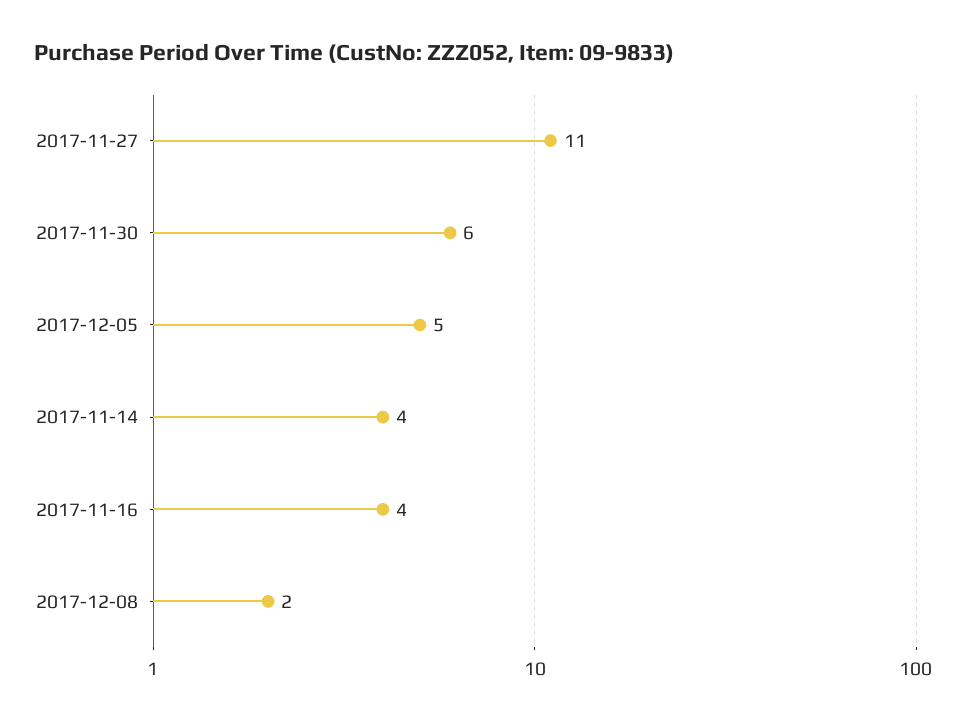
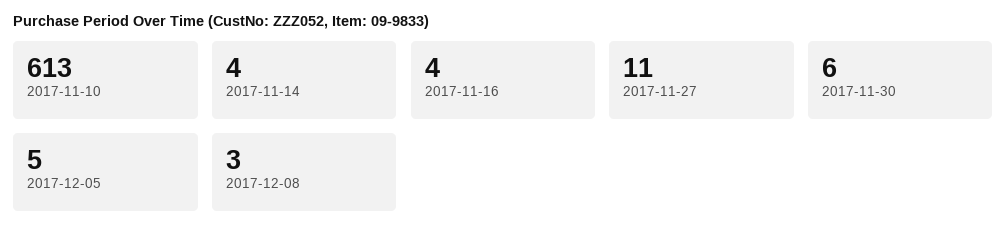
  {
    "2017-11-27": 11,
    "2017-11-30": 6,
    "2017-12-05": 5,
    "2017-11-14": 4,
    "2017-11-16": 4,
-   "2017-12-08": 2
+   "2017-12-08": 3,
+   "2017-11-10": 613
  }

